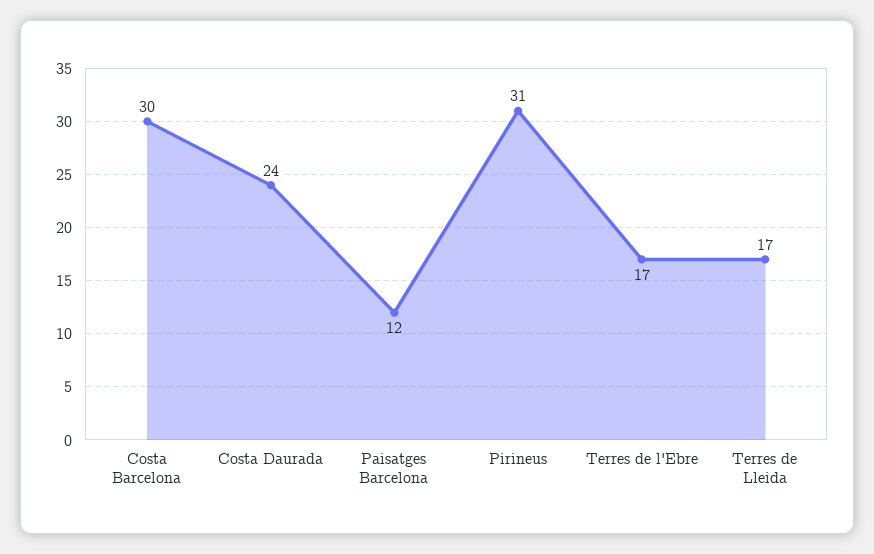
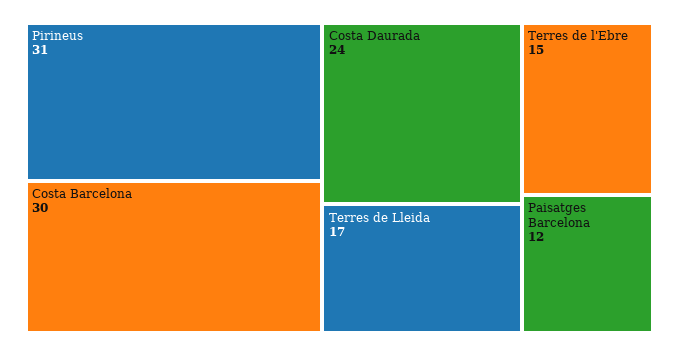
  {
    "Costa Barcelona": 30,
    "Costa Daurada": 24,
    "Paisatges Barcelona": 12,
    "Pirineus": 31,
-   "Terres de l'Ebre": 17,
+   "Terres de l'Ebre": 15,
    "Terres de Lleida": 17
  }

